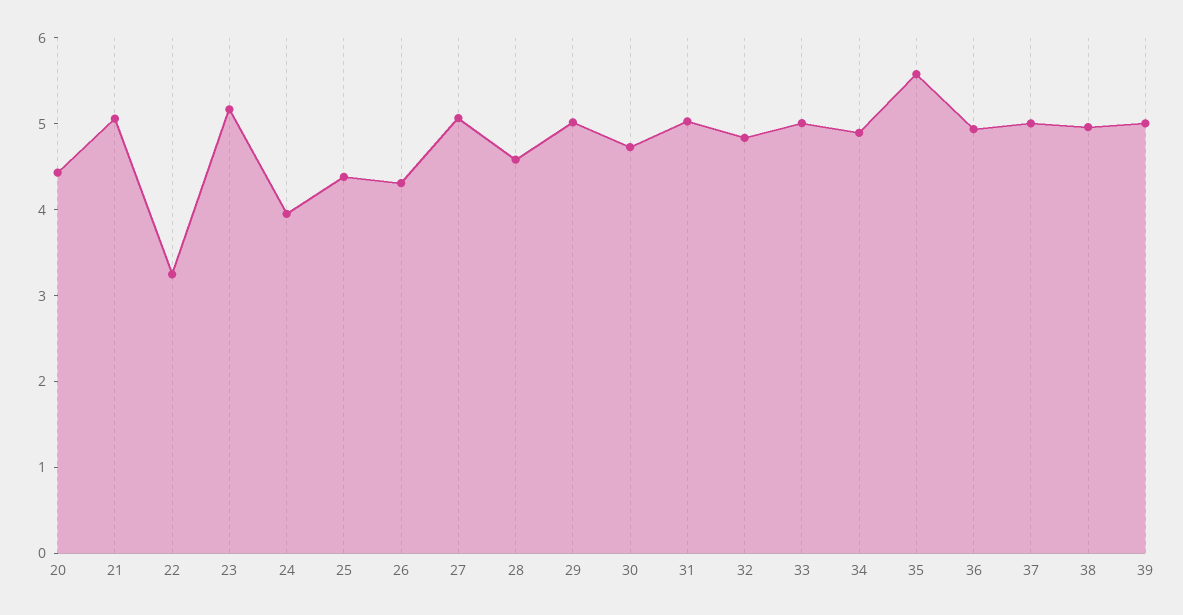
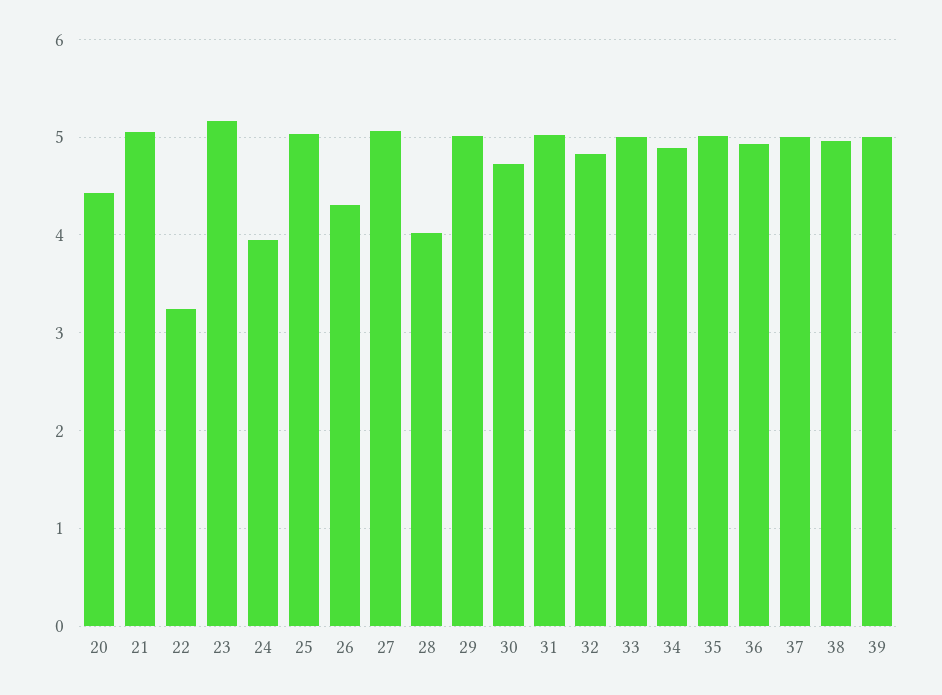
  {
    "20": 4.4,
    "21": 5.1,
    "22": 3.2,
    "23": 5.2,
    "24": 3.9,
-   "25": 4.4,
+   "25": 5,
    "26": 4.3,
    "27": 5.1,
-   "28": 4.6,
+   "28": 4,
    "29": 5,
    "30": 4.7,
    "31": 5,
    "32": 4.8,
    "33": 5,
    "34": 4.9,
-   "35": 5.6,
+   "35": 5,
    "36": 4.9,
    "37": 5,
    "38": 5,
    "39": 5
  }

